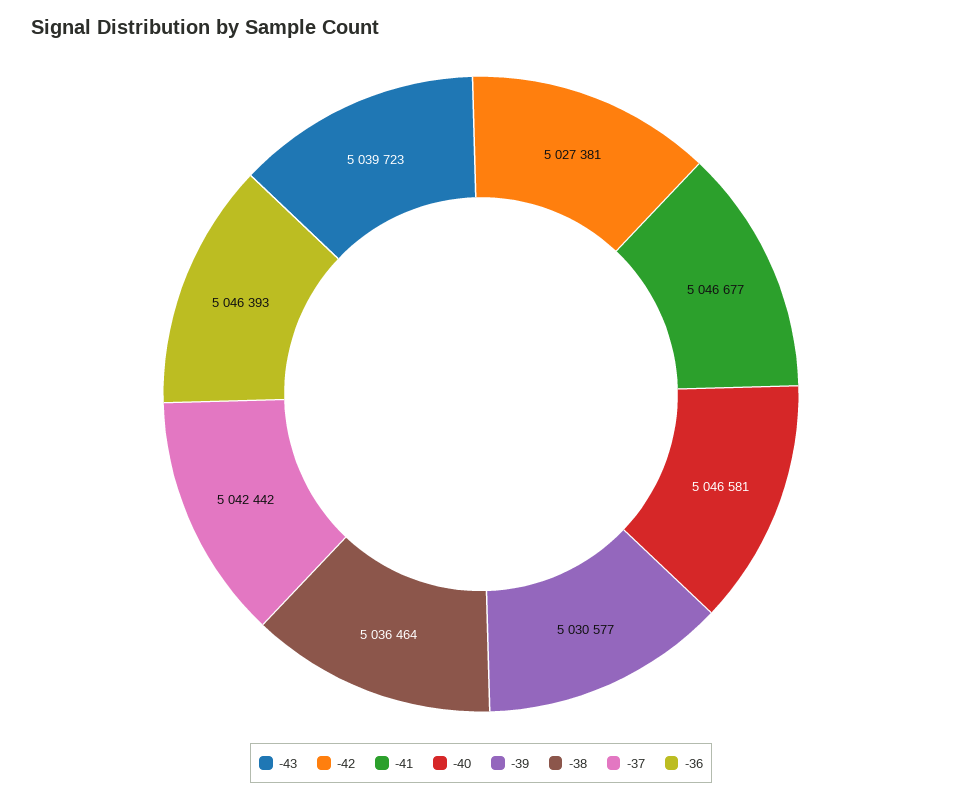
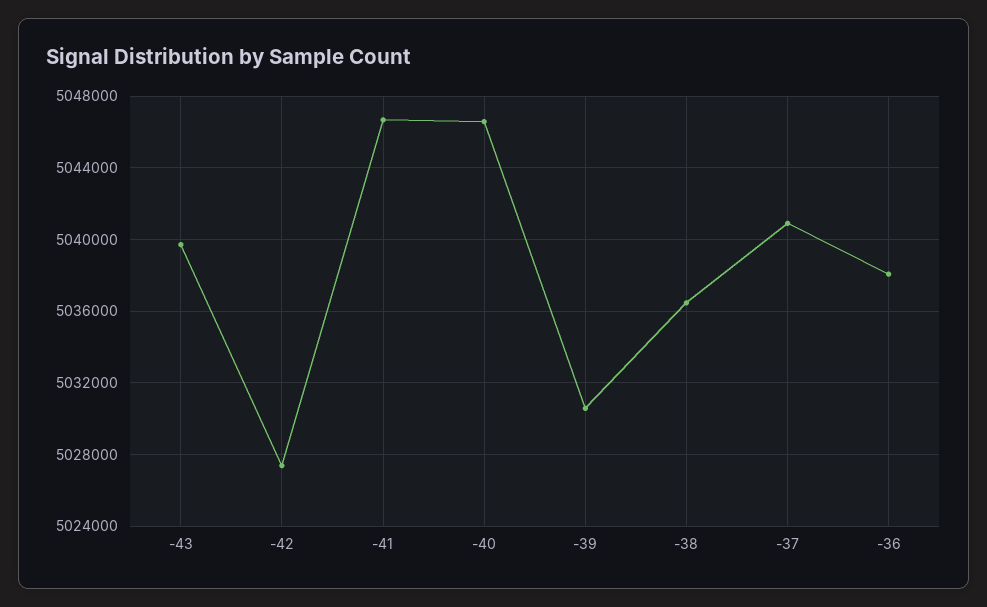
  {
    "-43": 5039723,
    "-42": 5027381,
    "-41": 5046677,
    "-40": 5046581,
    "-39": 5030577,
    "-38": 5036464,
-   "-37": 5042442,
+   "-37": 5041000,
-   "-36": 5046393
+   "-36": 5038000
  }

